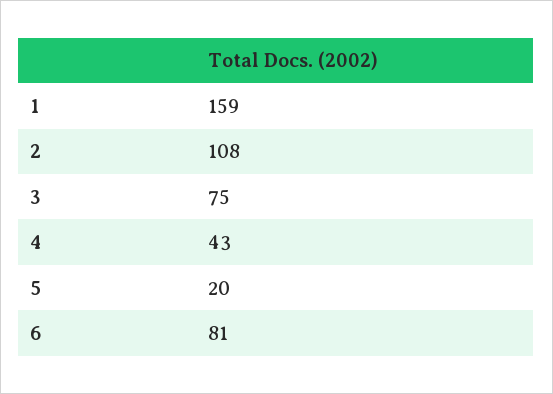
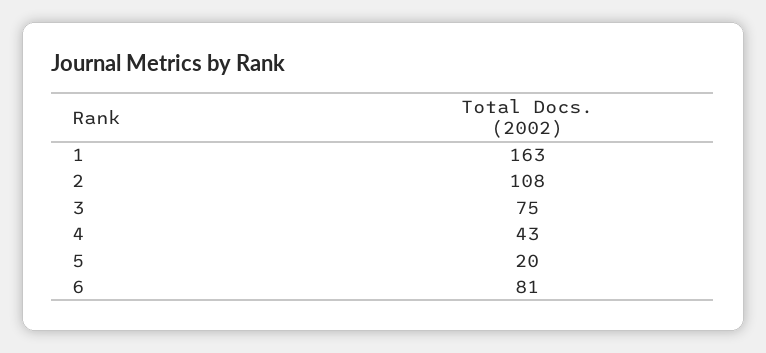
  {
-   "1": 159,
+   "1": 163,
    "2": 108,
    "3": 75,
    "4": 43,
    "5": 20,
    "6": 81
  }

